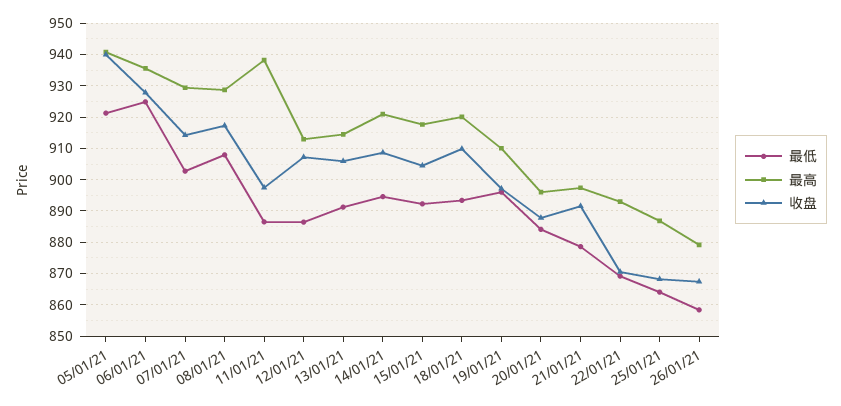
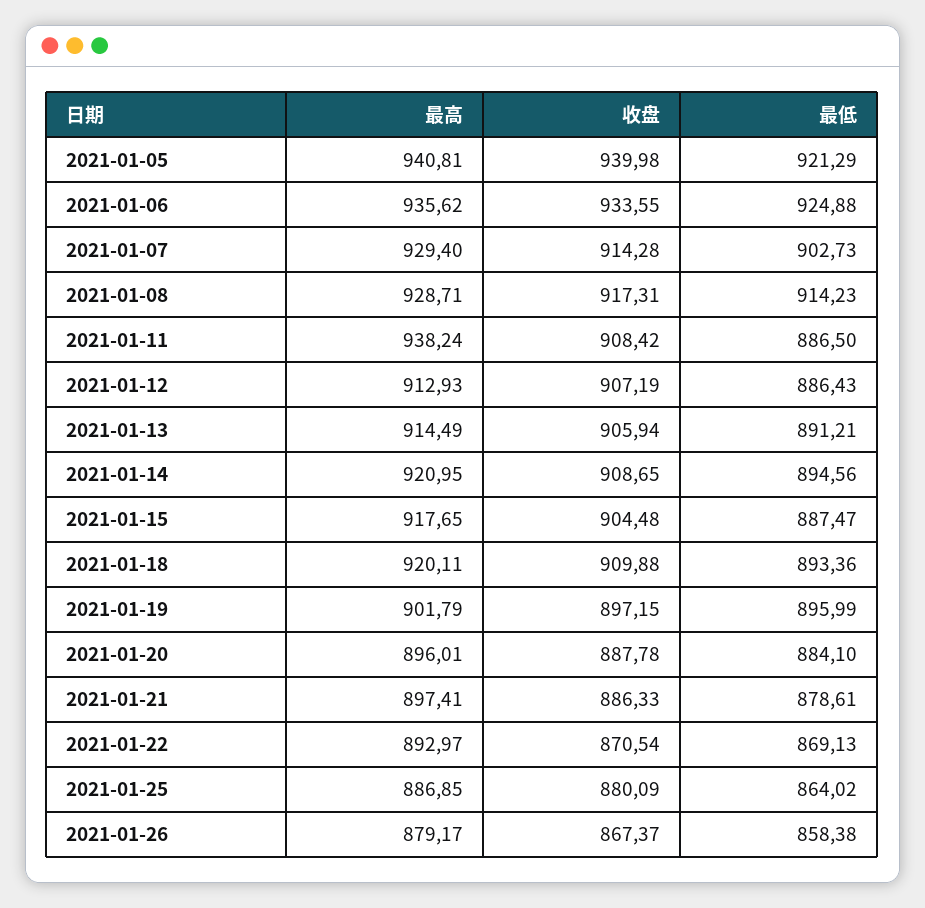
  {
    "最低": {
      "05/01/21": 921.29,
      "06/01/21": 924.88,
      "07/01/21": 902.73,
-     "08/01/21": 908,
+     "08/01/21": 914.23,
      "11/01/21": 886.5,
      "12/01/21": 886.43,
      "13/01/21": 891.21,
      "14/01/21": 894.56,
-     "15/01/21": 892,
+     "15/01/21": 887.47,
      "18/01/21": 893.36,
      "19/01/21": 895.99,
      "20/01/21": 884.1,
      "21/01/21": 878.61,
      "22/01/21": 869.13,
      "25/01/21": 864.02,
      "26/01/21": 858.38
    },
    "最高": {
      "05/01/21": 940.81,
      "06/01/21": 935.62,
      "07/01/21": 929.4,
      "08/01/21": 928.71,
      "11/01/21": 938.24,
      "12/01/21": 912.93,
      "13/01/21": 914.49,
      "14/01/21": 920.95,
      "15/01/21": 917.65,
      "18/01/21": 920.11,
-     "19/01/21": 910,
+     "19/01/21": 901.79,
      "20/01/21": 896.01,
      "21/01/21": 897.41,
      "22/01/21": 892.97,
      "25/01/21": 886.85,
      "26/01/21": 879.17
    },
    "收盘": {
      "05/01/21": 939.98,
-     "06/01/21": 928,
+     "06/01/21": 933.55,
      "07/01/21": 914.28,
      "08/01/21": 917.31,
-     "11/01/21": 898,
+     "11/01/21": 908.42,
      "12/01/21": 907.19,
      "13/01/21": 905.94,
      "14/01/21": 908.65,
      "15/01/21": 904.48,
      "18/01/21": 909.88,
      "19/01/21": 897.15,
      "20/01/21": 887.78,
-     "21/01/21": 892,
+     "21/01/21": 886.33,
      "22/01/21": 870.54,
-     "25/01/21": 868,
+     "25/01/21": 880.09,
      "26/01/21": 867.37
    }
  }

